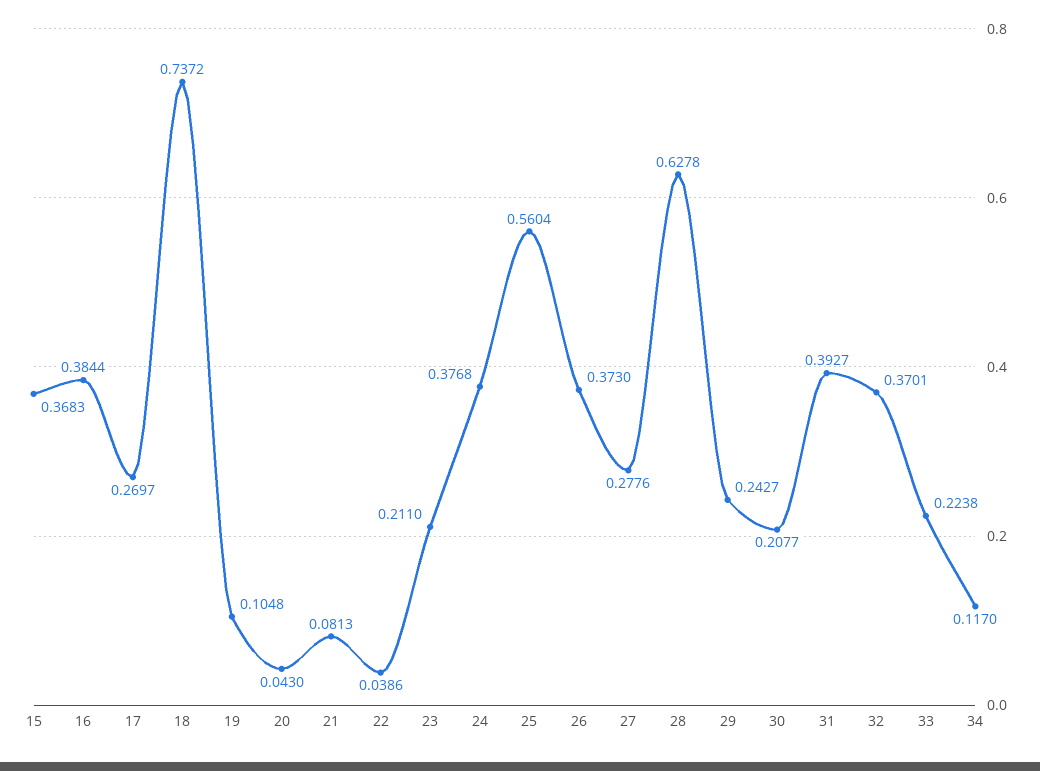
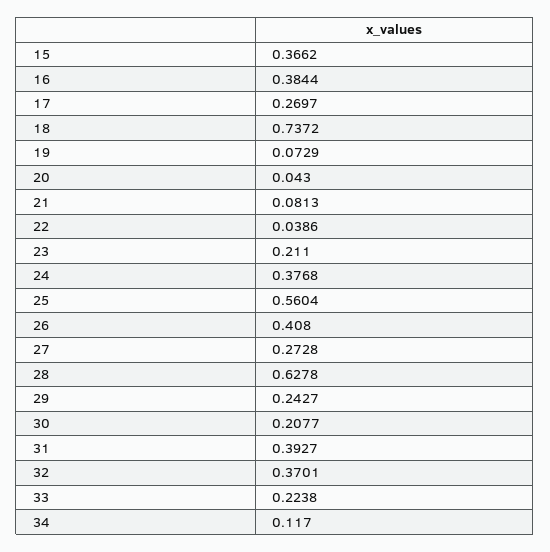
  {
-   "15": 0.3683,
+   "15": 0.3662,
    "16": 0.3844,
    "17": 0.2697,
    "18": 0.7372,
-   "19": 0.1048,
+   "19": 0.0729,
    "20": 0.043,
    "21": 0.0813,
    "22": 0.0386,
    "23": 0.211,
    "24": 0.3768,
    "25": 0.5604,
-   "26": 0.373,
+   "26": 0.408,
-   "27": 0.2776,
+   "27": 0.2728,
    "28": 0.6278,
    "29": 0.2427,
    "30": 0.2077,
    "31": 0.3927,
    "32": 0.3701,
    "33": 0.2238,
    "34": 0.117
  }

